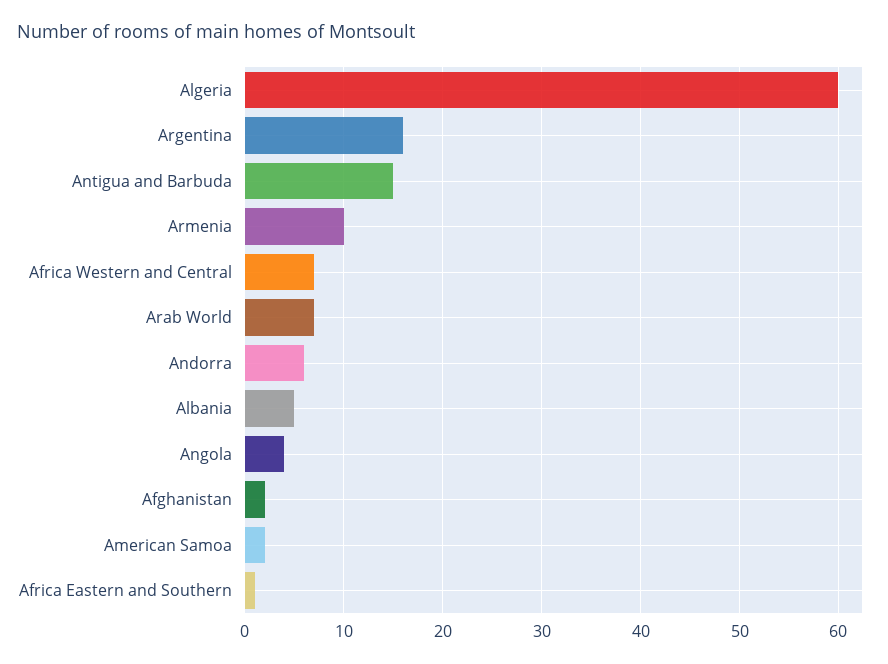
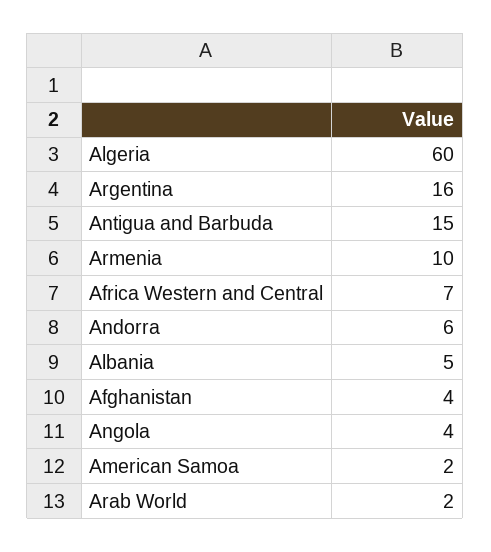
  {
    "Algeria": 60,
    "Argentina": 16,
    "Antigua and Barbuda": 15,
    "Armenia": 10,
    "Africa Western and Central": 7,
-   "Arab World": 7,
+   "Arab World": 2,
    "Andorra": 6,
    "Albania": 5,
    "Angola": 4,
-   "Afghanistan": 2,
+   "Afghanistan": 4,
-   "American Samoa": 2,
+   "American Samoa": 2
-   "Africa Eastern and Southern": 1
  }

